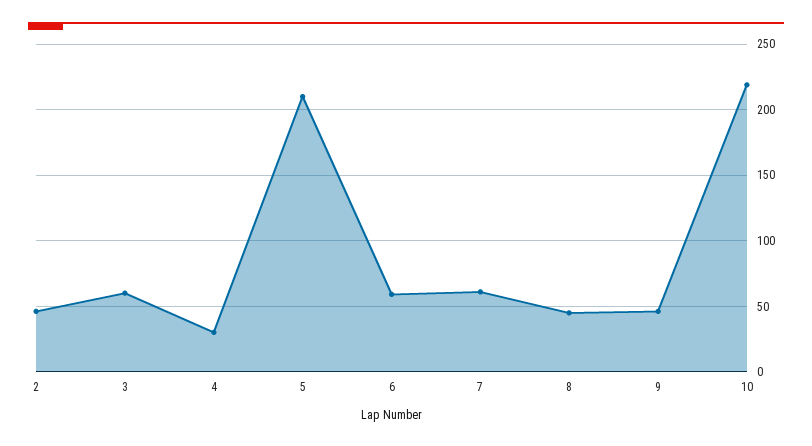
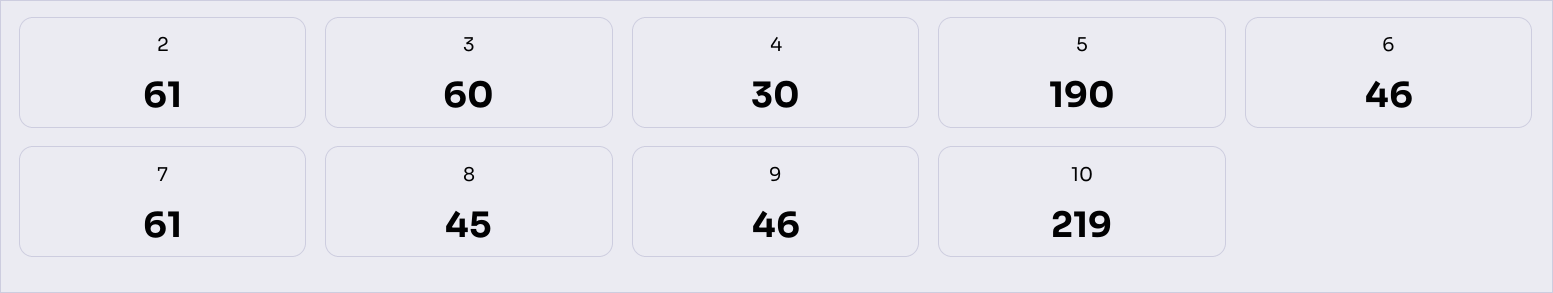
  {
-   "2": 45,
+   "2": 61,
    "3": 60,
    "4": 30,
-   "5": 210,
+   "5": 190,
-   "6": 60,
+   "6": 46,
    "7": 61,
    "8": 45,
    "9": 46,
    "10": 219
  }

